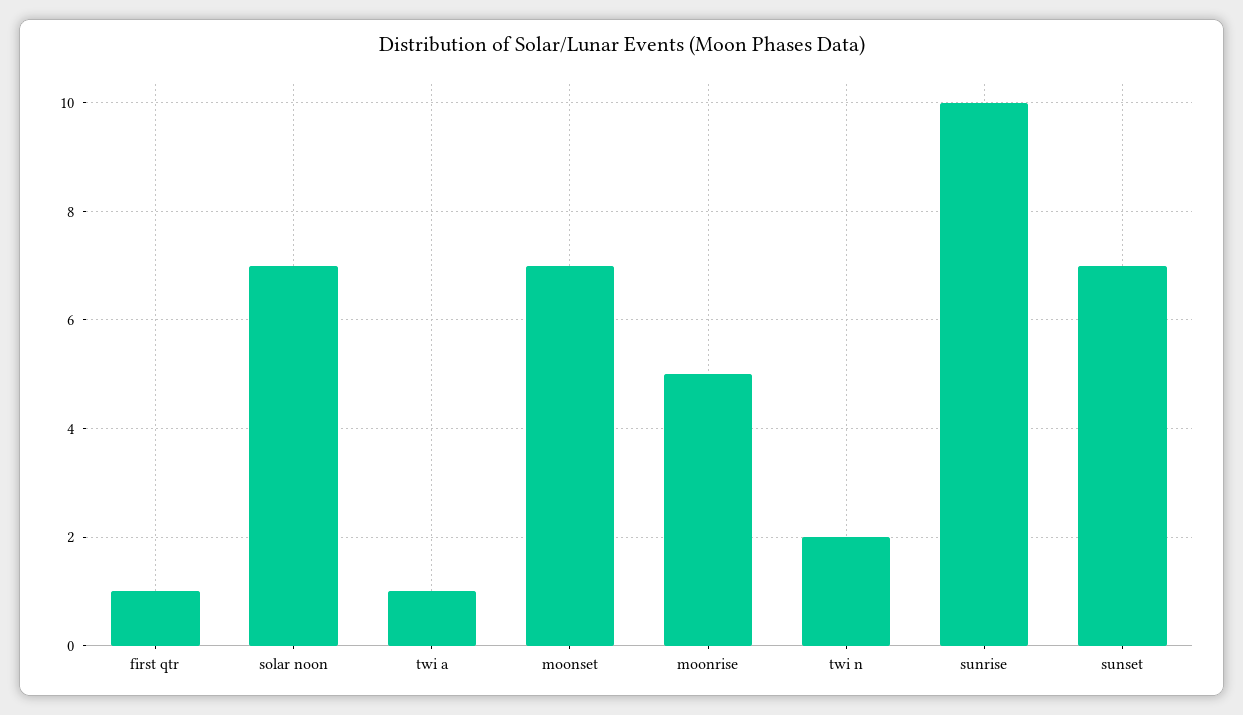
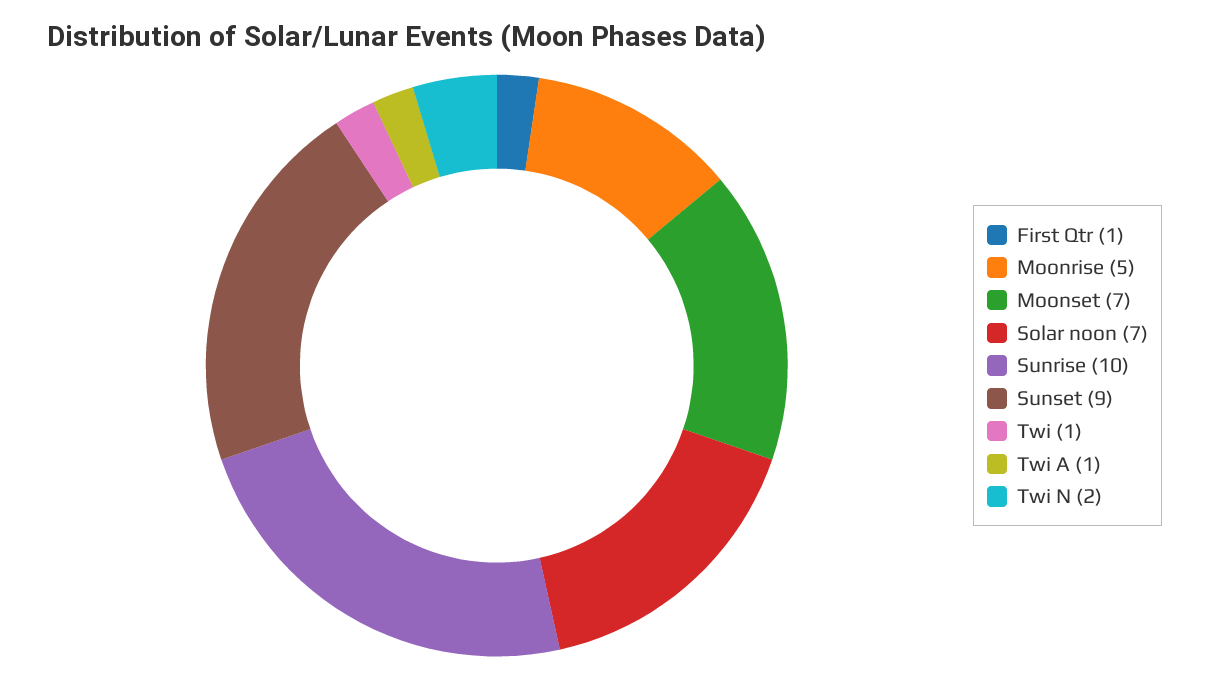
  {
    "first qtr": 1,
    "solar noon": 7,
    "twi a": 1,
    "moonset": 7,
    "moonrise": 5,
    "twi n": 2,
    "sunrise": 10,
-   "sunset": 7
+   "sunset": 9,
+   "Twi": 1
  }

